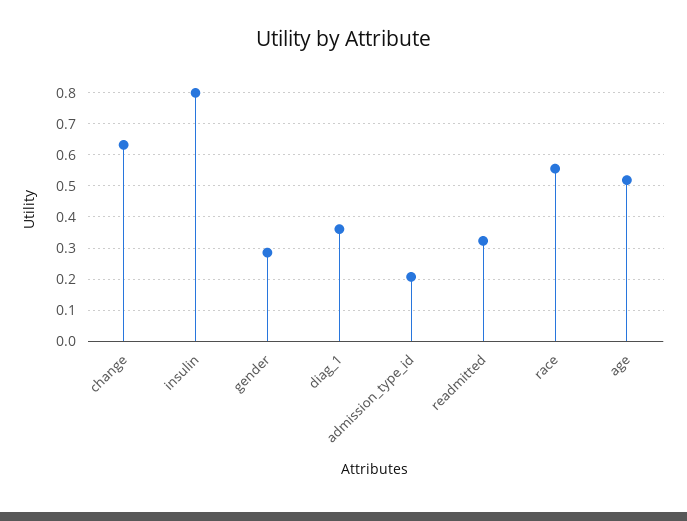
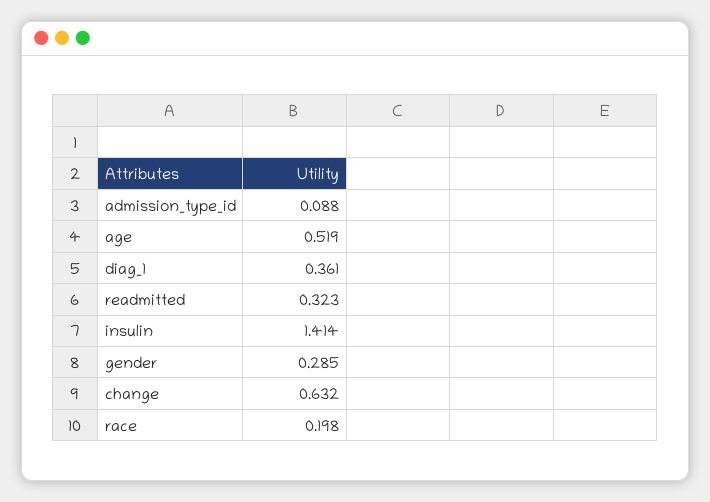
  {
    "change": 0.632,
-   "insulin": 0.8,
+   "insulin": 1.414,
    "gender": 0.285,
    "diag_1": 0.361,
-   "admission_type_id": 0.2,
+   "admission_type_id": 0.088,
    "readmitted": 0.323,
-   "race": 0.56,
+   "race": 0.198,
    "age": 0.519
  }

